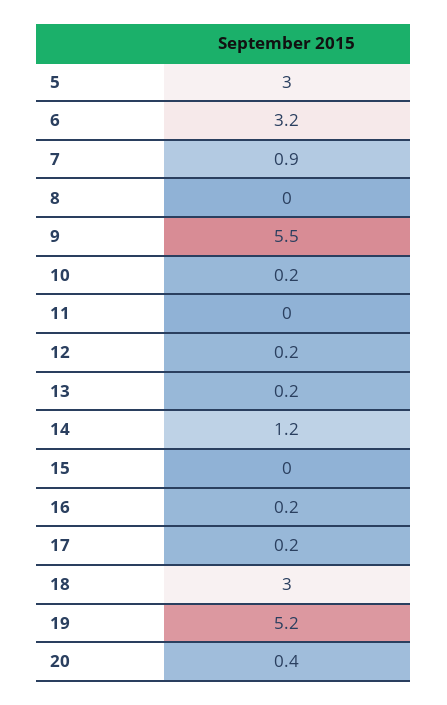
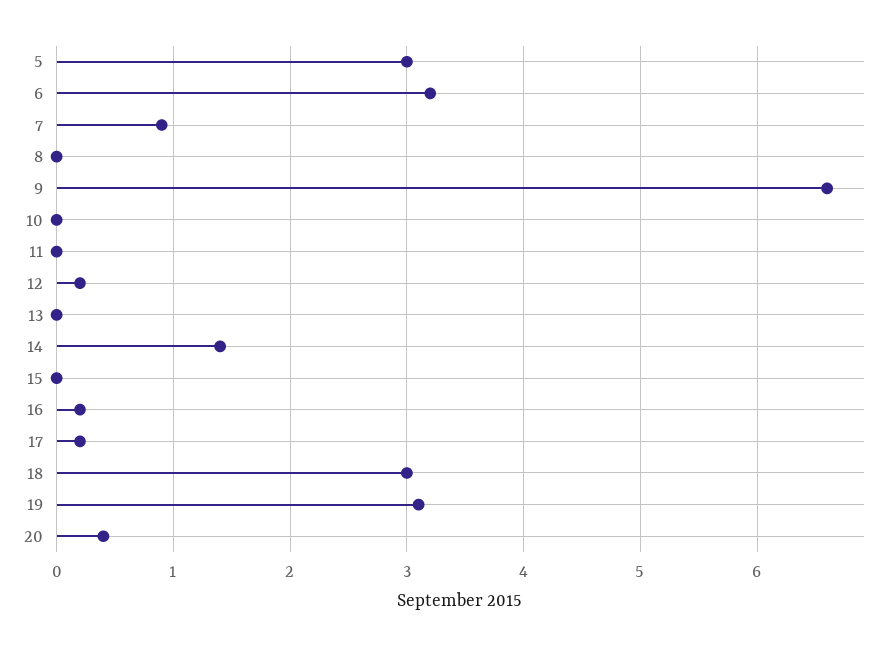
  {
    "5": 3,
    "6": 3.2,
    "7": 0.9,
    "8": 0,
-   "9": 5.5,
+   "9": 6.6,
-   "10": 0.2,
+   "10": 0,
    "11": 0,
    "12": 0.2,
-   "13": 0.2,
+   "13": 0,
-   "14": 1.2,
+   "14": 1.4,
    "15": 0,
    "16": 0.2,
    "17": 0.2,
    "18": 3,
-   "19": 5.2,
+   "19": 3.1,
    "20": 0.4
  }

